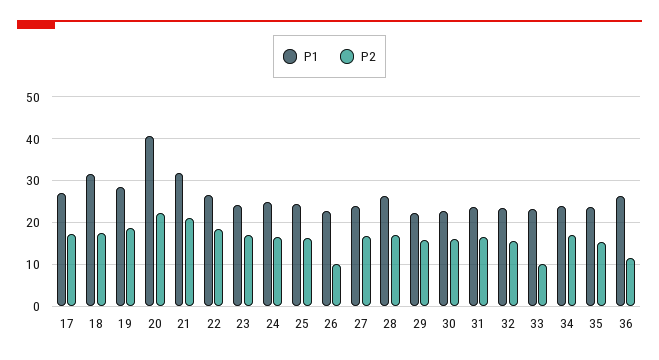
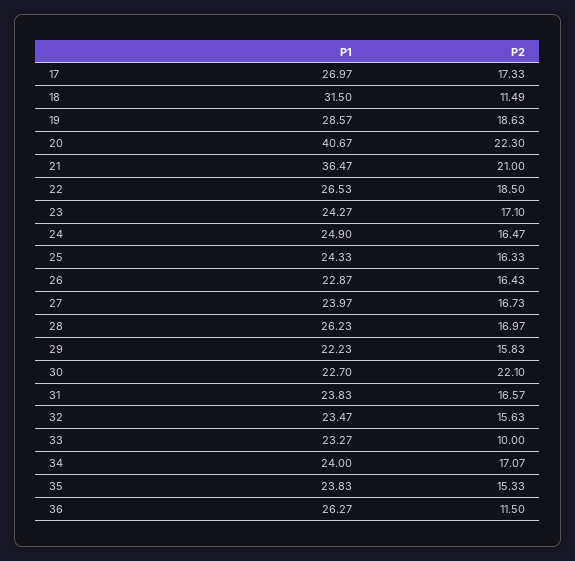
  {
    "P1": {
      "17": 26.97,
      "18": 31.5,
      "19": 28.57,
      "20": 40.67,
-     "21": 32,
+     "21": 36.47,
      "22": 26.53,
      "23": 24.27,
      "24": 24.9,
      "25": 24.33,
      "26": 22.87,
      "27": 23.97,
      "28": 26.23,
      "29": 22.23,
      "30": 22.7,
      "31": 23.83,
      "32": 23.47,
      "33": 23.27,
      "34": 24,
      "35": 23.83,
      "36": 26.27
    },
    "P2": {
      "17": 17.33,
-     "18": 18,
+     "18": 11.49,
      "19": 18.63,
      "20": 22.3,
      "21": 21,
      "22": 18.5,
      "23": 17.1,
      "24": 16.47,
      "25": 16.33,
-     "26": 10,
+     "26": 16.43,
      "27": 16.73,
      "28": 16.97,
      "29": 15.83,
-     "30": 16,
+     "30": 22.1,
      "31": 16.57,
      "32": 15.63,
      "33": 10,
      "34": 17.07,
      "35": 15.33,
      "36": 11.5
    }
  }

